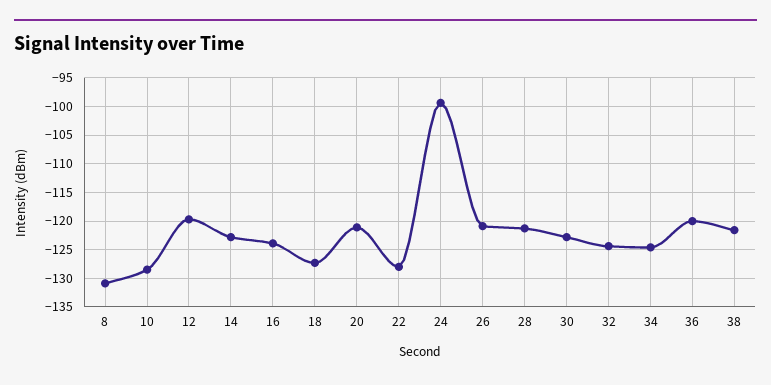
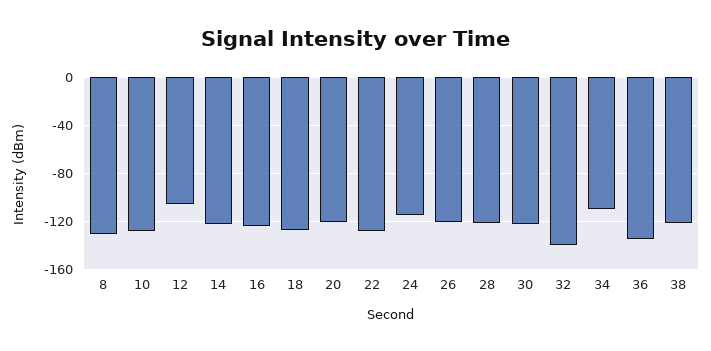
  {
    "8": -130,
    "10": -127.5,
-   "12": -120,
+   "12": -105,
    "14": -122.5,
    "16": -125,
    "18": -127.5,
    "20": -120,
    "22": -127.5,
-   "24": -100,
+   "24": -115,
    "26": -120,
    "28": -122.5,
    "30": -122.5,
-   "32": -125,
+   "32": -140,
-   "34": -125,
+   "34": -110,
-   "36": -120,
+   "36": -135,
    "38": -122.5
  }

